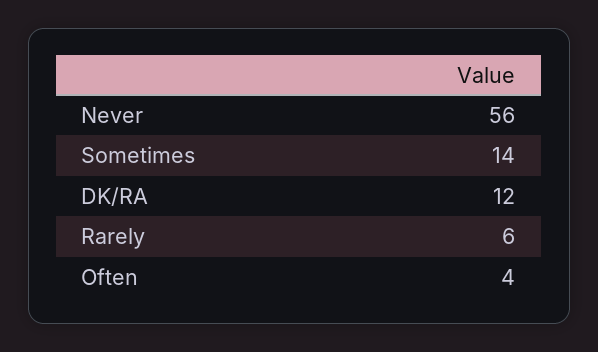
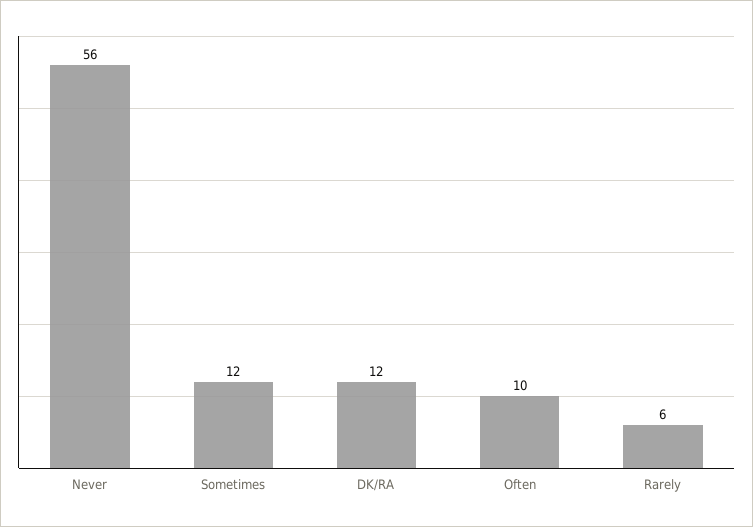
  {
    "Never": 56,
-   "Sometimes": 14,
+   "Sometimes": 12,
    "DK/RA": 12,
    "Rarely": 6,
-   "Often": 4
+   "Often": 10
  }

